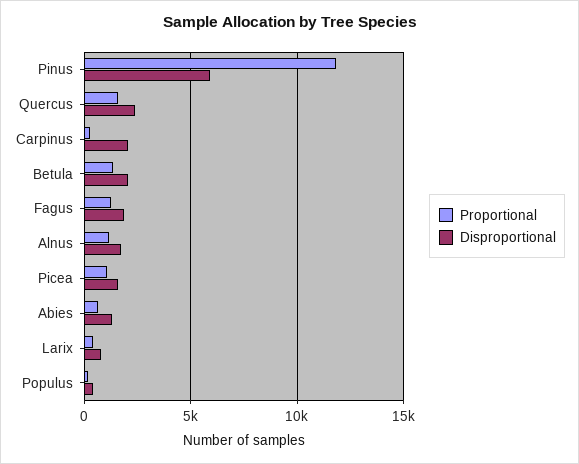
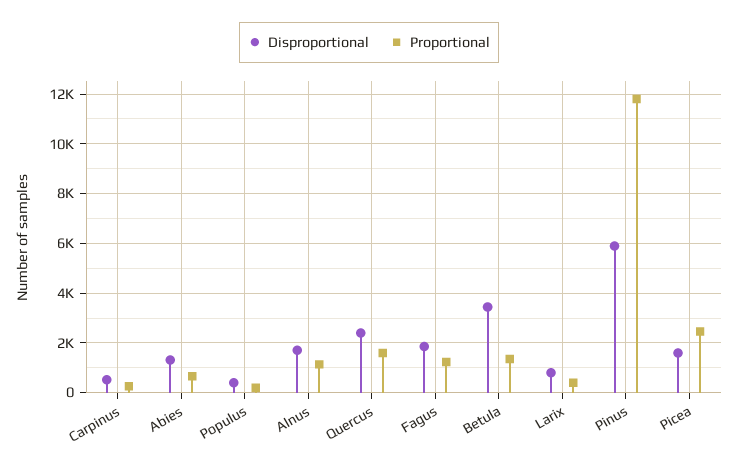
  {
    "Proportional": {
      "Pinus": 11750,
      "Quercus": 1500,
      "Carpinus": 250,
      "Betula": 1250,
      "Fagus": 1250,
      "Alnus": 1250,
-     "Picea": 1000,
+     "Picea": 2500,
      "Abies": 750,
      "Larix": 500,
      "Populus": 250
    },
    "Disproportional": {
      "Pinus": 6000,
      "Quercus": 2500,
-     "Carpinus": 2000,
+     "Carpinus": 500,
-     "Betula": 2000,
+     "Betula": 3500,
      "Fagus": 1750,
      "Alnus": 1750,
      "Picea": 1500,
      "Abies": 1250,
      "Larix": 750,
      "Populus": 500
    }
  }

